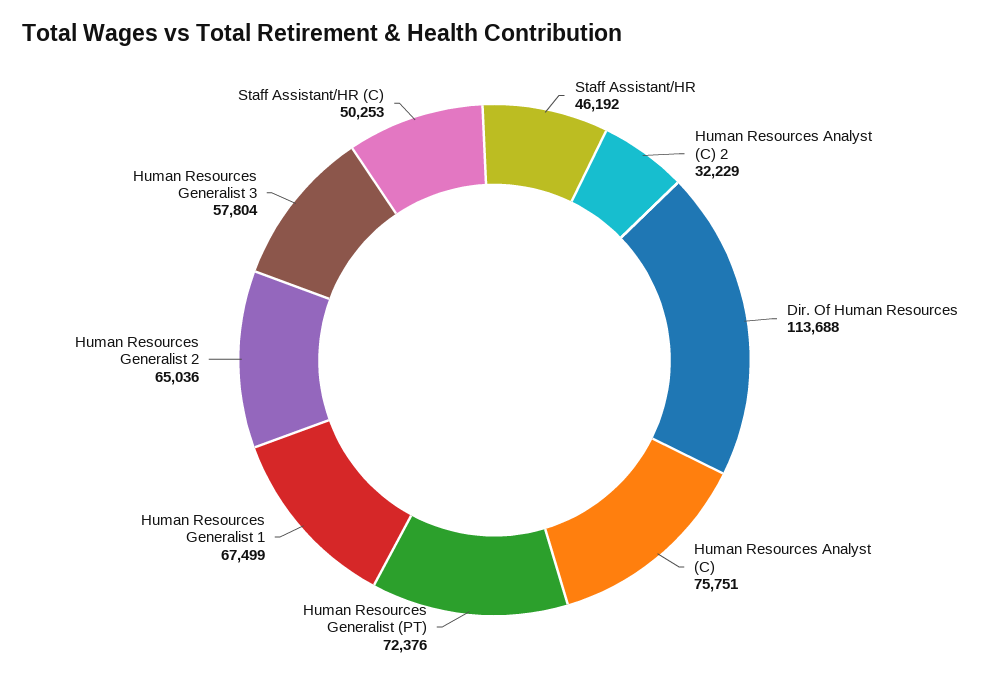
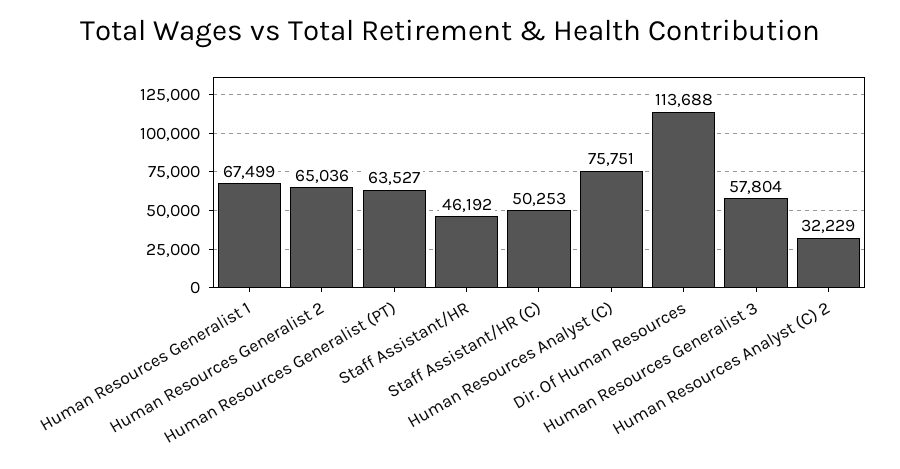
  {
    "Staff Assistant/HR": 46192,
    "Human Resources Analyst (C) 2": 32229,
    "Dir. Of Human Resources": 113688,
    "Human Resources Analyst (C)": 75751,
-   "Human Resources Generalist (PT)": 72376,
+   "Human Resources Generalist (PT)": 63527,
    "Human Resources Generalist 1": 67499,
    "Human Resources Generalist 2": 65036,
    "Human Resources Generalist 3": 57804,
    "Staff Assistant/HR (C)": 50253
  }

